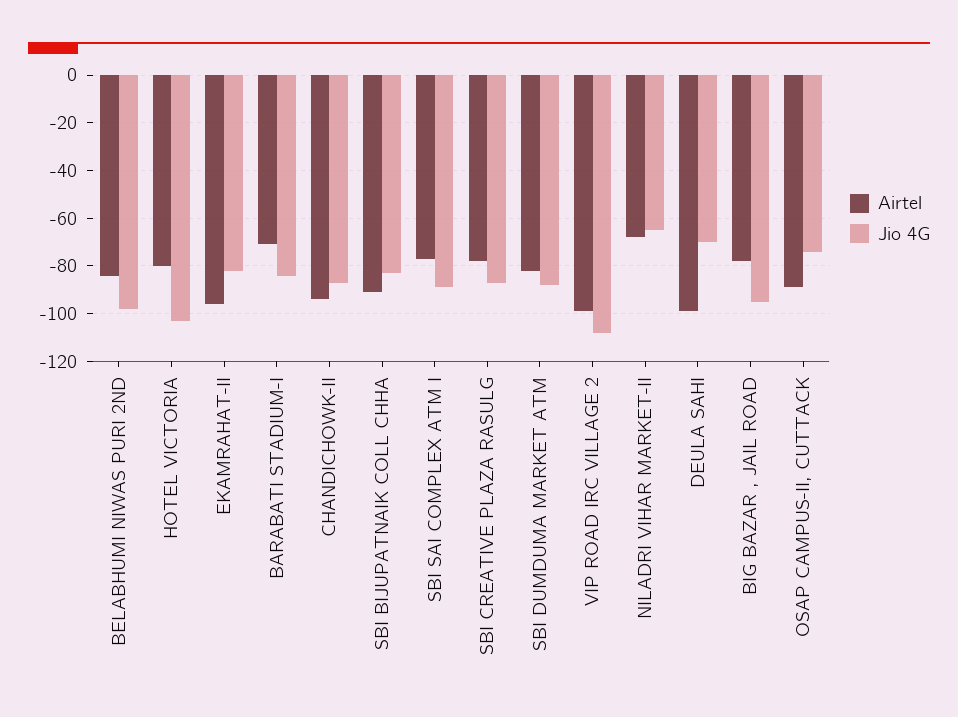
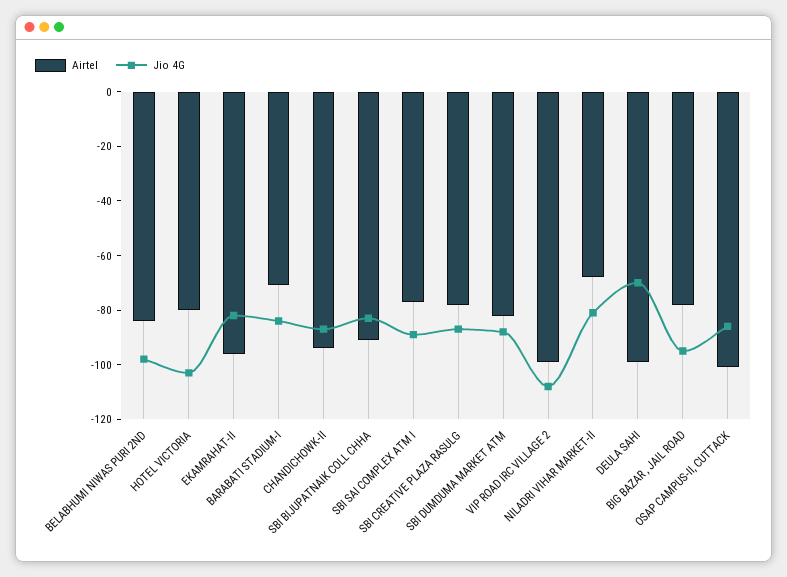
  {
    "Airtel": {
      "BELABHUMI NIWAS PURI 2ND": -85,
      "HOTEL VICTORIA": -80,
      "EKAMRAHAT-II": -95,
      "BARABATI STADIUM-I": -70,
      "CHANDICHOWK-II": -95,
      "SBI BIJUPATNAIK COLL CHHA": -90,
      "SBI SAI COMPLEX ATM I": -75,
      "SBI CREATIVE PLAZA RASULG": -80,
      "SBI DUMDUMA MARKET ATM": -80,
      "VIP ROAD IRC VILLAGE 2": -100,
      "NILADRI VIHAR MARKET-II": -70,
      "DEULA SAHI": -100,
      "BIG BAZAR , JAIL ROAD": -80,
-     "OSAP CAMPUS-II, CUTTACK": -90
+     "OSAP CAMPUS-II, CUTTACK": -100
    },
    "Jio 4G": {
      "BELABHUMI NIWAS PURI 2ND": -100,
      "HOTEL VICTORIA": -105,
      "EKAMRAHAT-II": -80,
      "BARABATI STADIUM-I": -85,
      "CHANDICHOWK-II": -85,
      "SBI BIJUPATNAIK COLL CHHA": -85,
      "SBI SAI COMPLEX ATM I": -90,
      "SBI CREATIVE PLAZA RASULG": -85,
      "SBI DUMDUMA MARKET ATM": -90,
      "VIP ROAD IRC VILLAGE 2": -110,
-     "NILADRI VIHAR MARKET-II": -65,
+     "NILADRI VIHAR MARKET-II": -80,
      "DEULA SAHI": -70,
      "BIG BAZAR , JAIL ROAD": -95,
-     "OSAP CAMPUS-II, CUTTACK": -75
+     "OSAP CAMPUS-II, CUTTACK": -85
    }
  }

